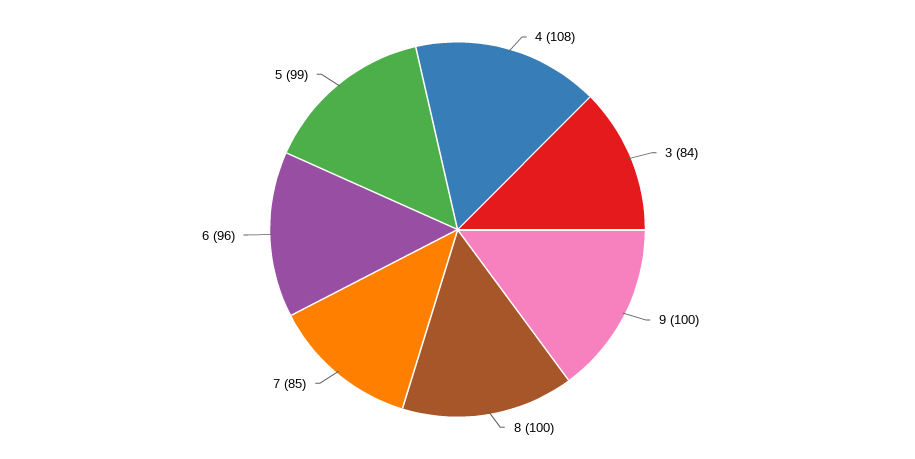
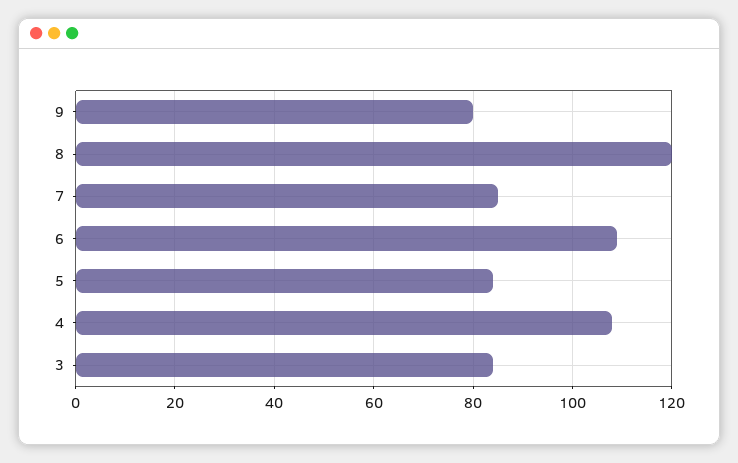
  {
    "4": 108,
    "3": 84,
-   "9": 100,
+   "9": 80,
-   "8": 100,
+   "8": 120,
    "7": 85,
-   "6": 96,
+   "6": 110,
-   "5": 99
+   "5": 85
  }

